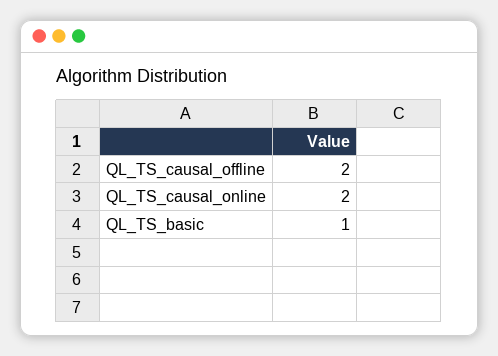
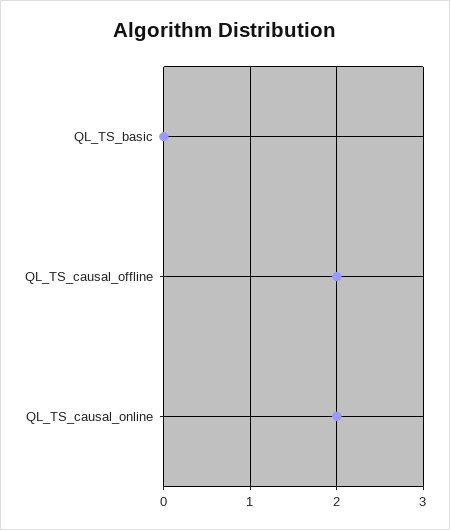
  {
    "QL_TS_causal_offline": 2,
    "QL_TS_causal_online": 2,
-   "QL_TS_basic": 1
+   "QL_TS_basic": 0
  }

